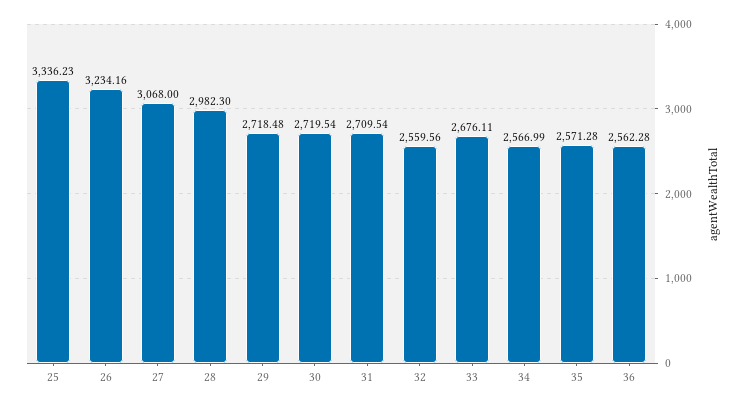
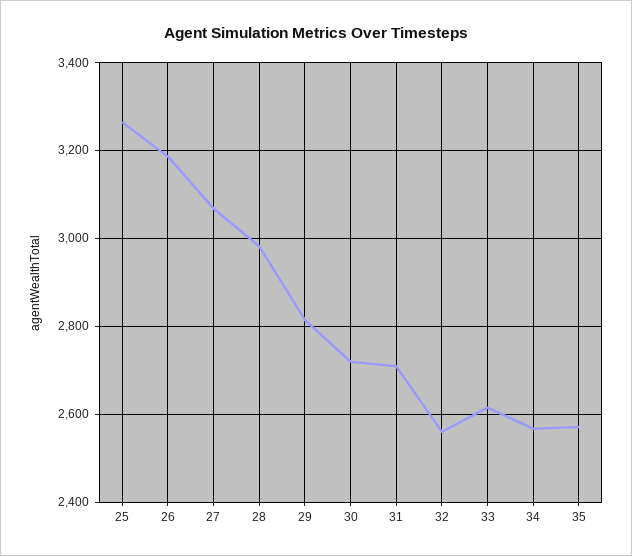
  {
-   "25": 3336.23,
+   "25": 3260,
-   "26": 3234.16,
+   "26": 3180,
    "27": 3068,
    "28": 2982.3,
-   "29": 2718.48,
+   "29": 2820,
    "30": 2719.54,
    "31": 2709.54,
    "32": 2559.56,
-   "33": 2676.11,
+   "33": 2620,
    "34": 2566.99,
-   "35": 2571.28,
+   "35": 2571.28
-   "36": 2562.28
  }

